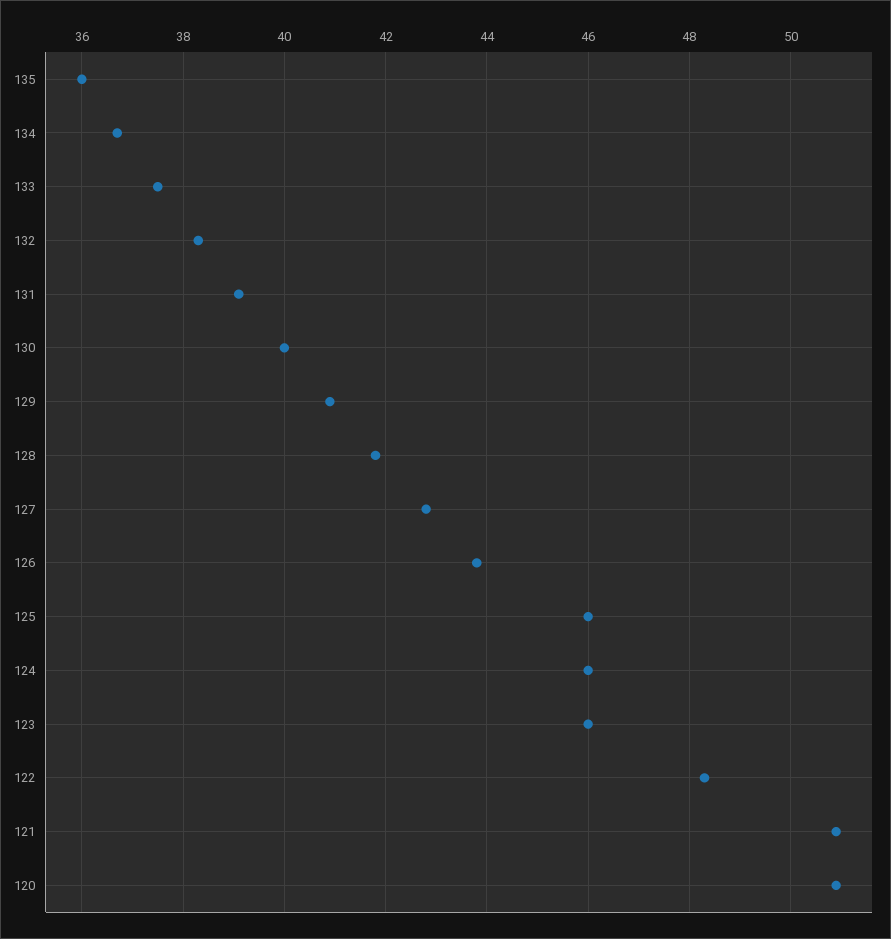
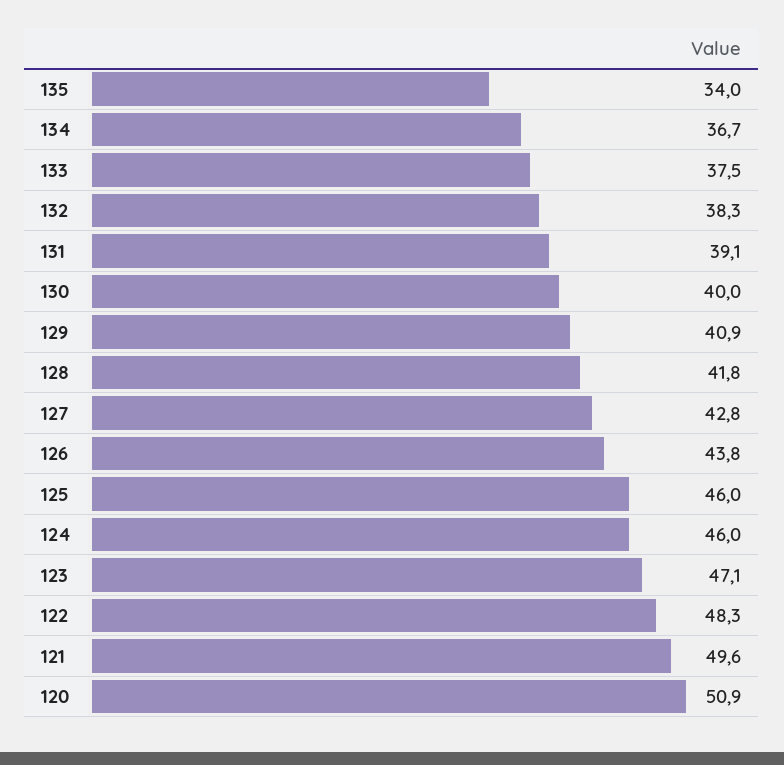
  {
-   "135": 36,
+   "135": 34,
    "134": 36.7,
    "133": 37.5,
    "132": 38.3,
    "131": 39.1,
    "130": 40,
    "129": 40.9,
    "128": 41.8,
    "127": 42.8,
    "126": 43.8,
    "125": 46,
    "124": 46,
-   "123": 46,
+   "123": 47.1,
    "122": 48.3,
-   "121": 51,
+   "121": 49.6,
    "120": 50.9
  }

